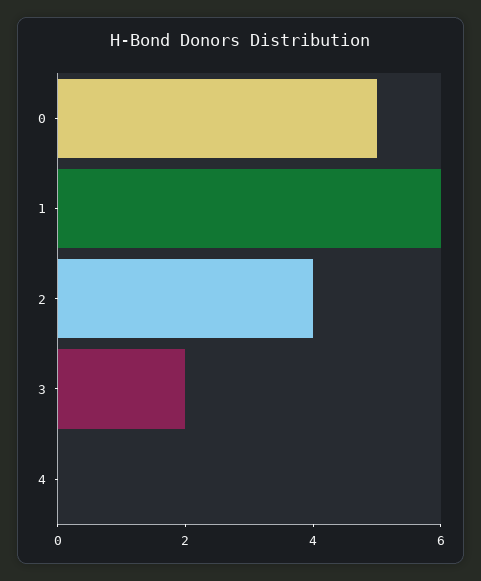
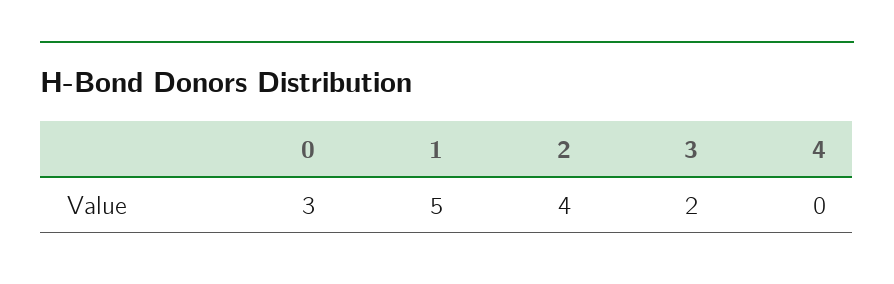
  {
-   "0": 5,
+   "0": 3,
-   "1": 6,
+   "1": 5,
    "2": 4,
    "3": 2,
    "4": 0
  }

